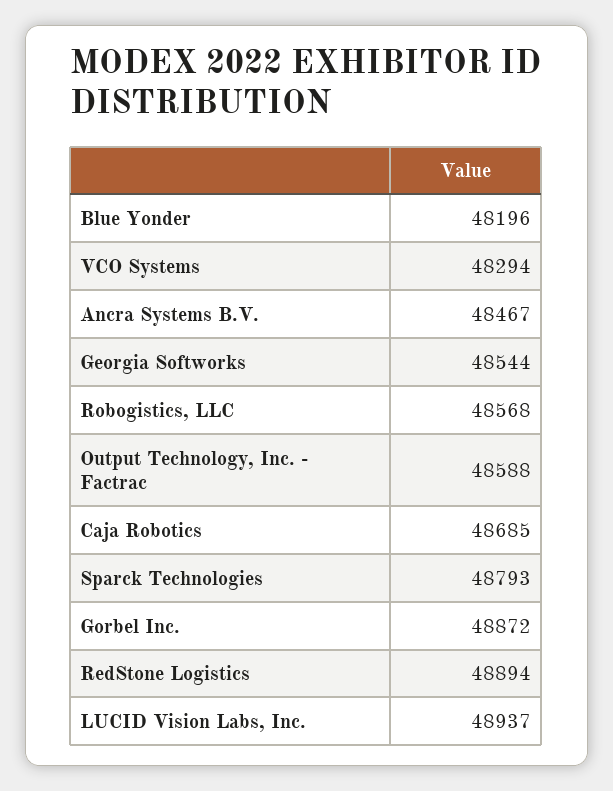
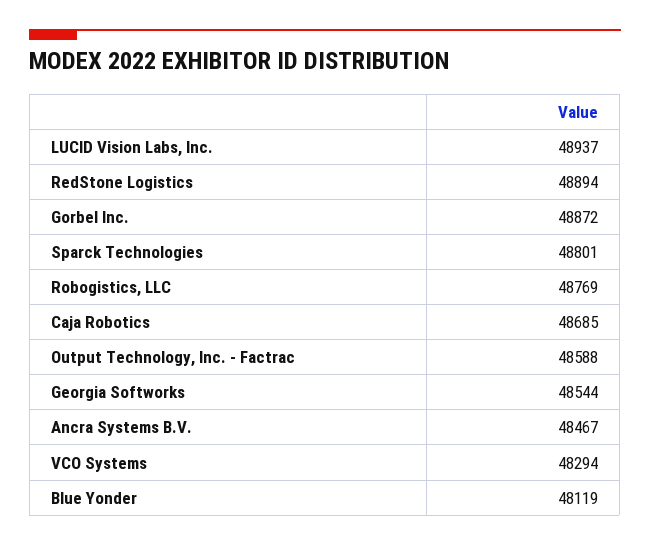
  {
-   "Blue Yonder": 48196,
+   "Blue Yonder": 48119,
    "VCO Systems": 48294,
    "Ancra Systems B.V.": 48467,
    "Georgia Softworks": 48544,
-   "Robogistics, LLC": 48568,
+   "Robogistics, LLC": 48769,
    "Output Technology, Inc. - Factrac": 48588,
    "Caja Robotics": 48685,
-   "Sparck Technologies": 48793,
+   "Sparck Technologies": 48801,
    "Gorbel Inc.": 48872,
    "RedStone Logistics": 48894,
    "LUCID Vision Labs, Inc.": 48937
  }

